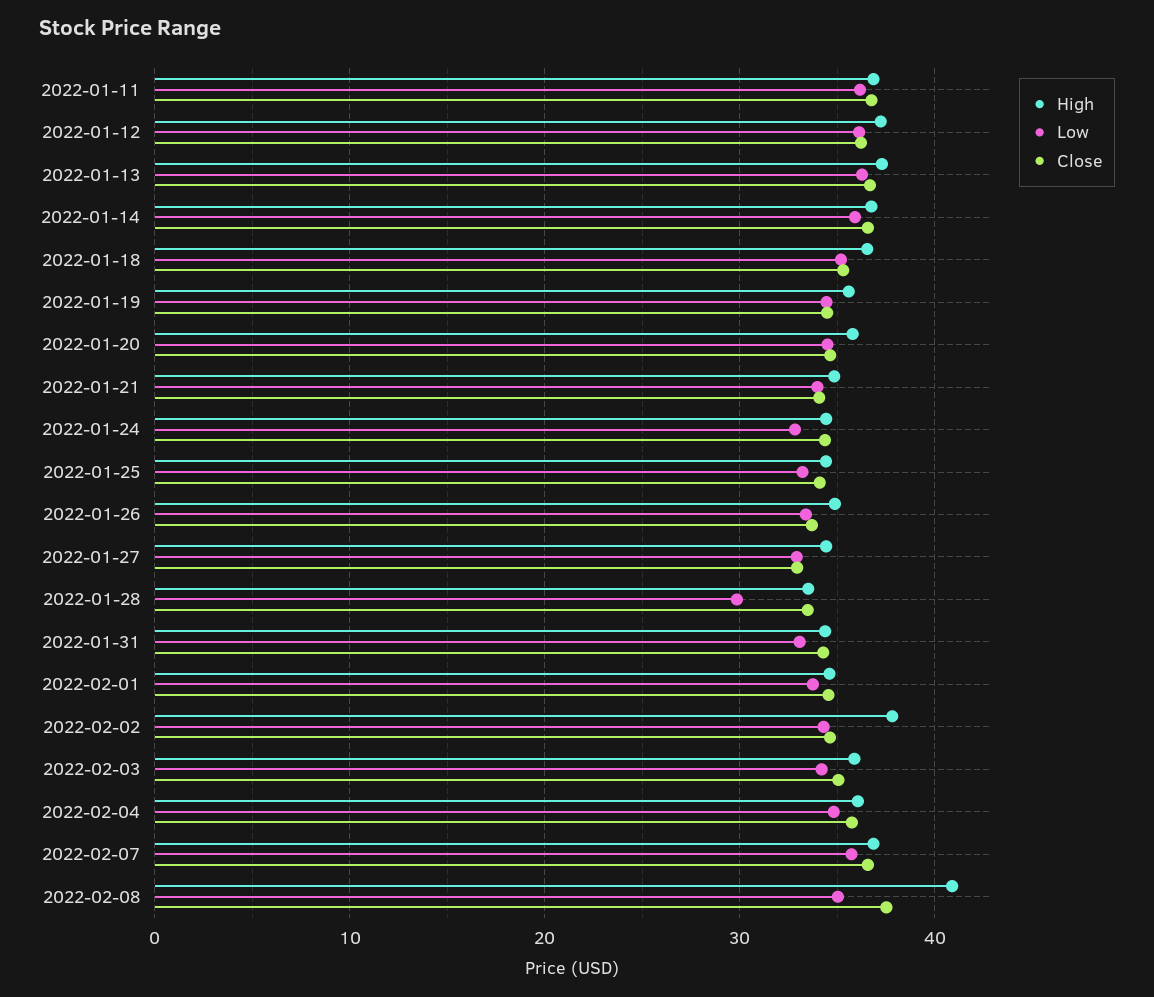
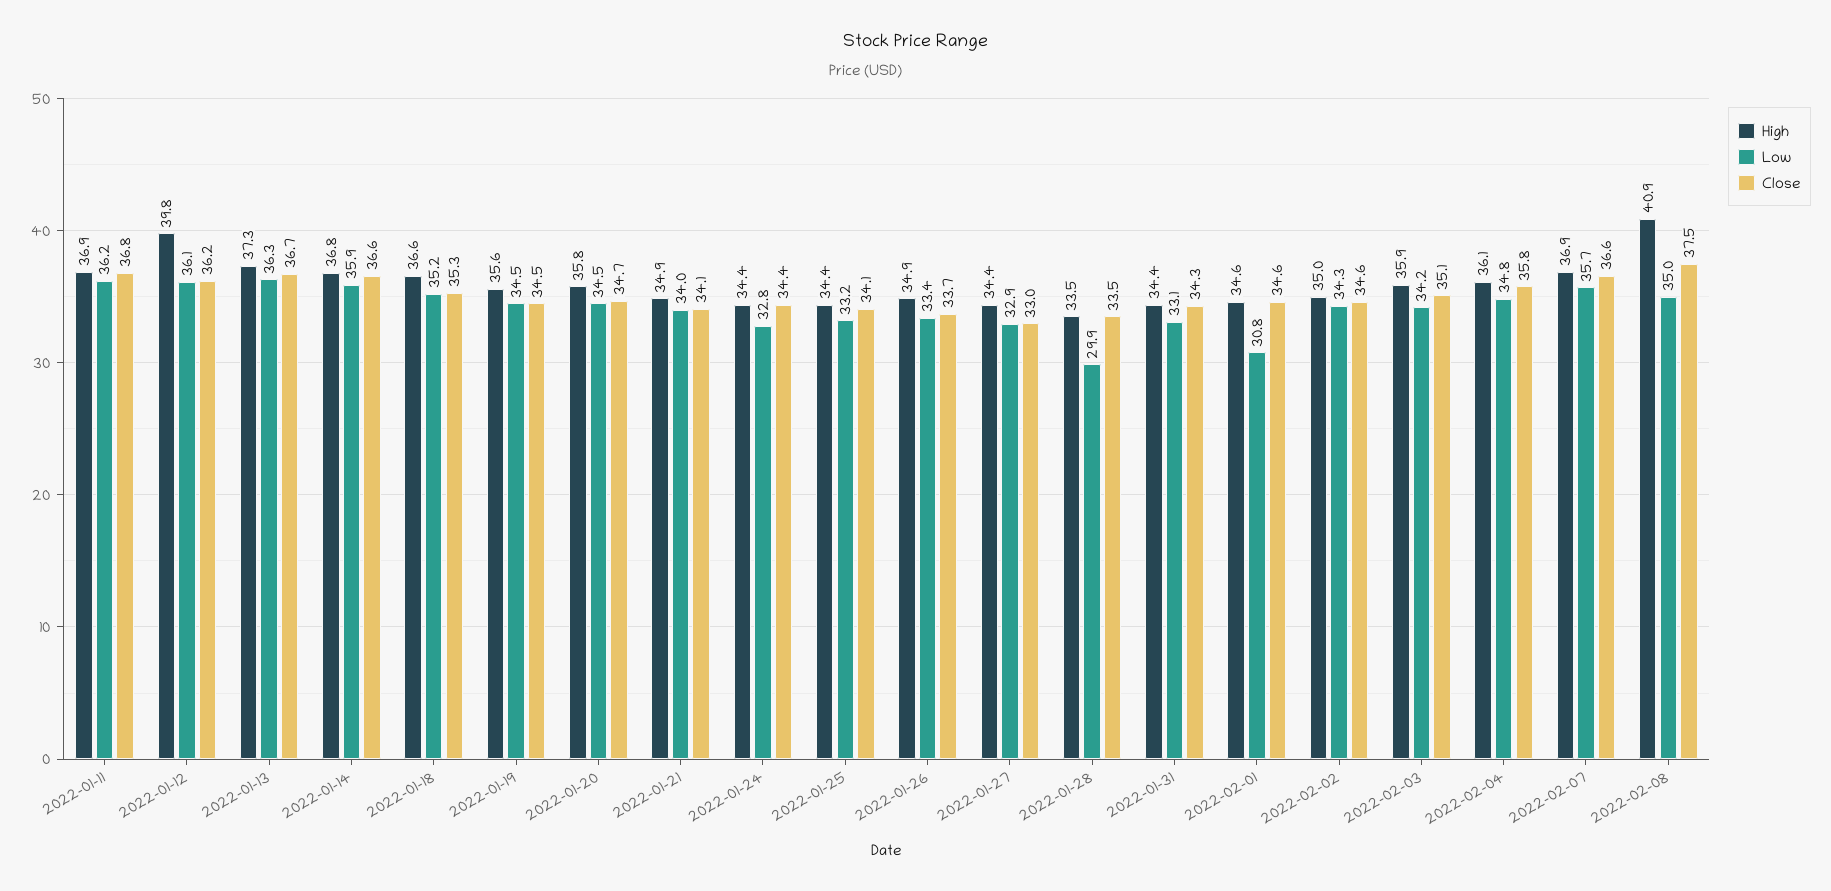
  {
    "High": {
      "2022-01-11": 36.9,
-     "2022-01-12": 37,
+     "2022-01-12": 39.8,
      "2022-01-13": 37.3,
      "2022-01-14": 36.8,
      "2022-01-18": 36.6,
      "2022-01-19": 35.6,
      "2022-01-20": 35.8,
      "2022-01-21": 34.9,
      "2022-01-24": 34.4,
      "2022-01-25": 34.4,
      "2022-01-26": 34.9,
      "2022-01-27": 34.4,
      "2022-01-28": 33.5,
      "2022-01-31": 34.4,
      "2022-02-01": 34.6,
-     "2022-02-02": 38,
+     "2022-02-02": 35,
      "2022-02-03": 35.9,
      "2022-02-04": 36.1,
      "2022-02-07": 36.9,
      "2022-02-08": 40.9
    },
    "Low": {
      "2022-01-11": 36.2,
      "2022-01-12": 36.1,
      "2022-01-13": 36.3,
      "2022-01-14": 35.9,
      "2022-01-18": 35.2,
      "2022-01-19": 34.5,
      "2022-01-20": 34.5,
      "2022-01-21": 34,
      "2022-01-24": 32.8,
      "2022-01-25": 33.2,
      "2022-01-26": 33.4,
      "2022-01-27": 32.9,
      "2022-01-28": 29.9,
      "2022-01-31": 33.1,
-     "2022-02-01": 34,
+     "2022-02-01": 30.8,
      "2022-02-02": 34.3,
      "2022-02-03": 34.2,
      "2022-02-04": 34.8,
      "2022-02-07": 35.7,
      "2022-02-08": 35
    },
    "Close": {
      "2022-01-11": 36.8,
      "2022-01-12": 36.2,
      "2022-01-13": 36.7,
      "2022-01-14": 36.6,
      "2022-01-18": 35.3,
      "2022-01-19": 34.5,
      "2022-01-20": 34.7,
      "2022-01-21": 34.1,
      "2022-01-24": 34.4,
      "2022-01-25": 34.1,
      "2022-01-26": 33.7,
      "2022-01-27": 33,
      "2022-01-28": 33.5,
      "2022-01-31": 34.3,
      "2022-02-01": 34.6,
      "2022-02-02": 34.6,
      "2022-02-03": 35.1,
      "2022-02-04": 35.8,
      "2022-02-07": 36.6,
      "2022-02-08": 37.5
    }
  }

